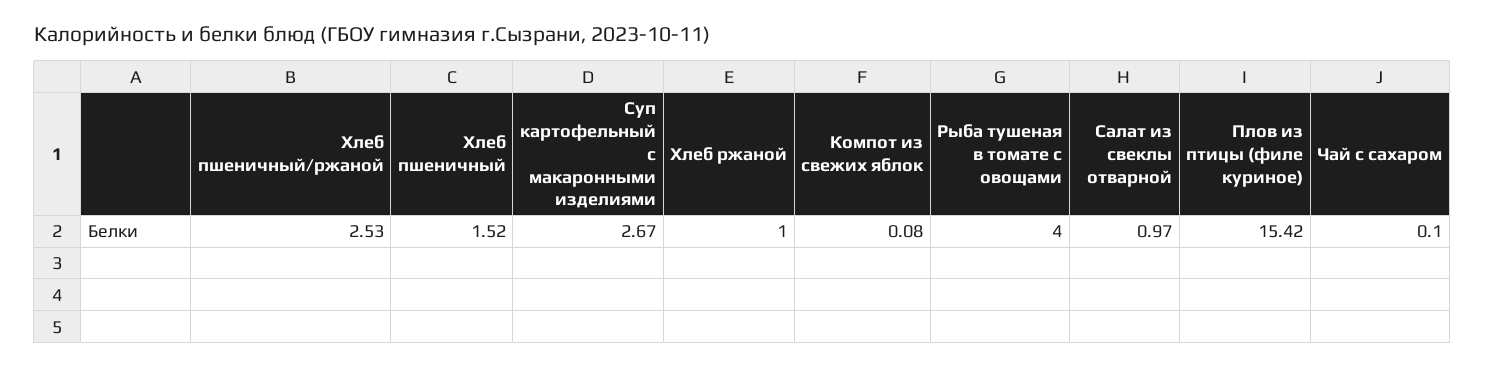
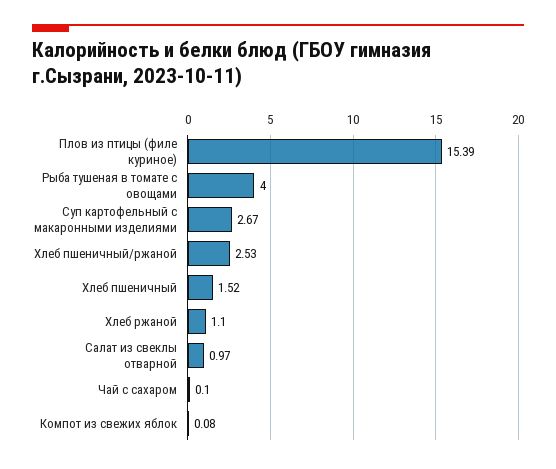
  {
    "Хлеб пшеничный/ржаной": 2.53,
    "Хлеб пшеничный": 1.52,
    "Суп картофельный с макаронными изделиями": 2.67,
-   "Хлеб ржаной": 1,
+   "Хлеб ржаной": 1.1,
    "Компот из свежих яблок": 0.08,
    "Рыба тушеная в томате с овощами": 4,
    "Салат из свеклы отварной": 0.97,
-   "Плов из птицы (филе куриное)": 15.42,
+   "Плов из птицы (филе куриное)": 15.39,
    "Чай с сахаром": 0.1
  }

